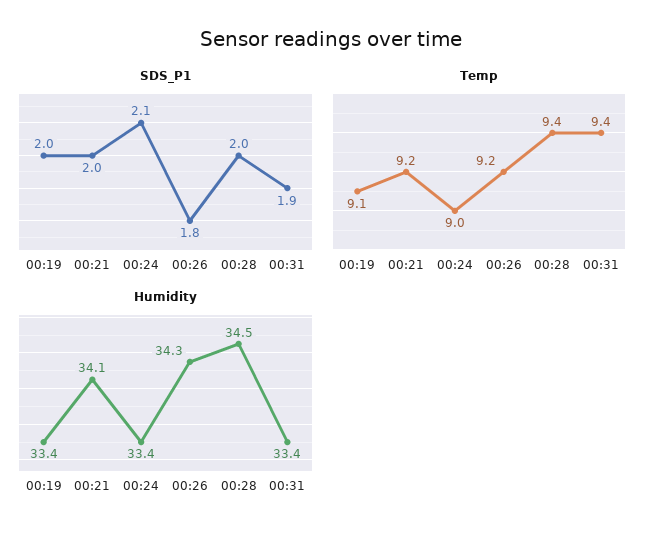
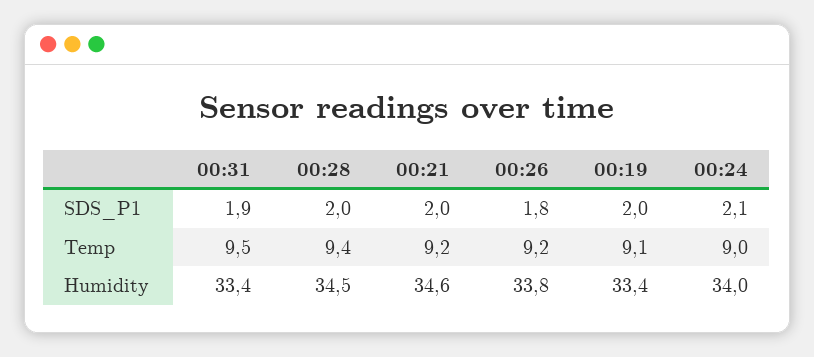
  {
    "SDS_P1": {
      "00:19": 2,
      "00:21": 2,
      "00:24": 2.1,
      "00:26": 1.8,
      "00:28": 2,
      "00:31": 1.9
    },
    "Temp": {
      "00:19": 9.1,
      "00:21": 9.2,
      "00:24": 9,
      "00:26": 9.2,
      "00:28": 9.4,
-     "00:31": 9.4
+     "00:31": 9.5
    },
    "Humidity": {
      "00:19": 33.4,
-     "00:21": 34.1,
+     "00:21": 34.6,
-     "00:24": 33.4,
+     "00:24": 34,
-     "00:26": 34.3,
+     "00:26": 33.8,
      "00:28": 34.5,
      "00:31": 33.4
    }
  }

